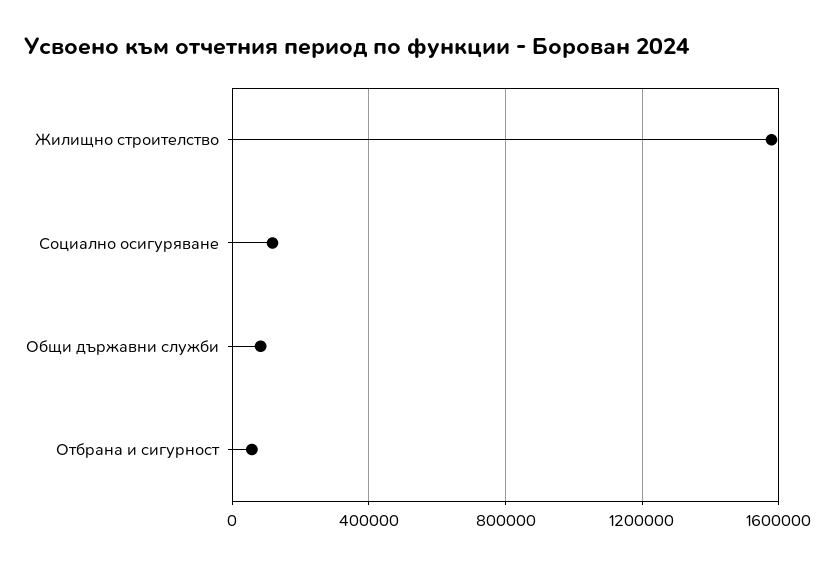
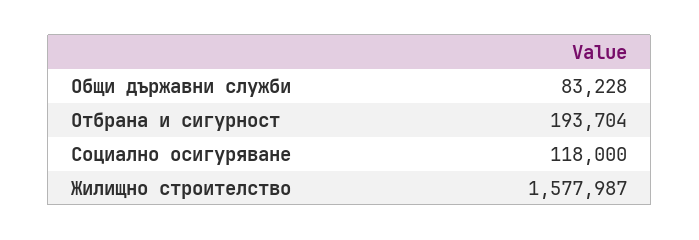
  {
    "Жилищно строителство": 1577987,
    "Социално осигуряване": 118000,
    "Общи държавни служби": 83228,
-   "Отбрана и сигурност": 50000
+   "Отбрана и сигурност": 193704
  }

